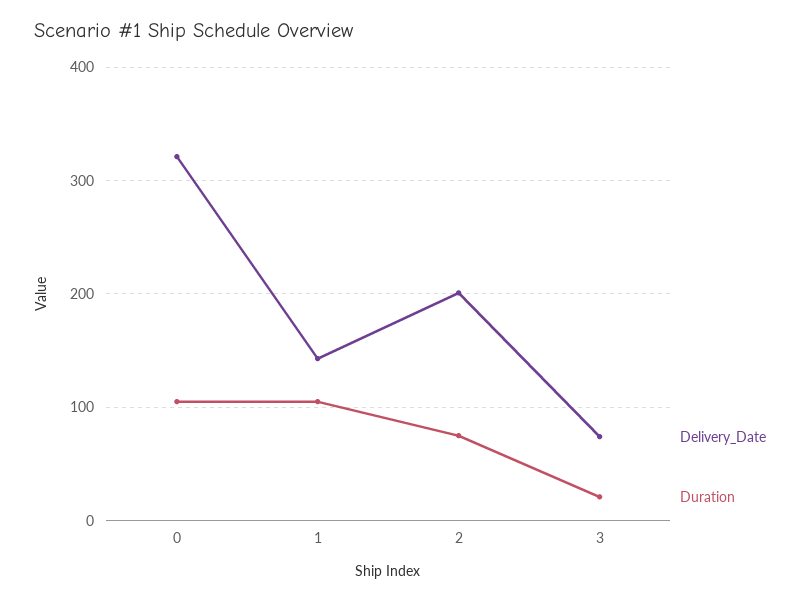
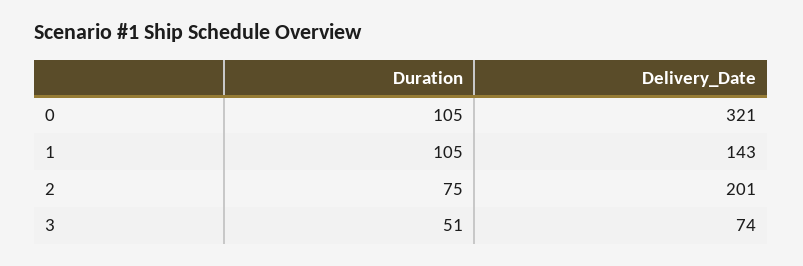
  {
    "Delivery_Date": {
      "0": 321,
      "1": 143,
      "2": 201,
      "3": 74
    },
    "Duration": {
      "0": 105,
      "1": 105,
      "2": 75,
-     "3": 20
+     "3": 51
    }
  }

